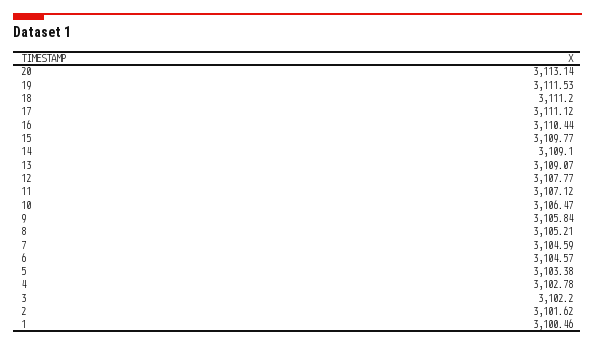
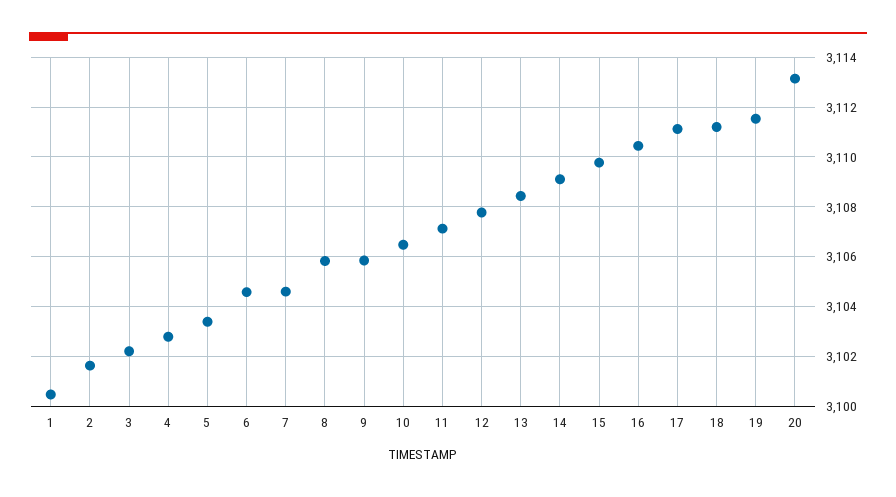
  {
    "20": 3113.14,
    "19": 3111.53,
    "18": 3111.2,
    "17": 3111.12,
    "16": 3110.44,
    "15": 3109.77,
    "14": 3109.1,
-   "13": 3109.07,
+   "13": 3108.5,
    "12": 3107.77,
    "11": 3107.12,
    "10": 3106.47,
    "9": 3105.84,
-   "8": 3105.21,
+   "8": 3105.75,
    "7": 3104.59,
    "6": 3104.57,
    "5": 3103.38,
    "4": 3102.78,
    "3": 3102.2,
    "2": 3101.62,
    "1": 3100.46
  }

